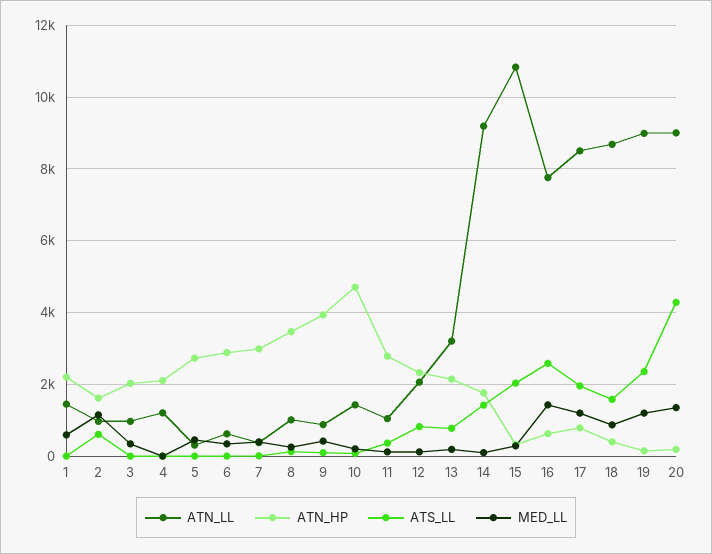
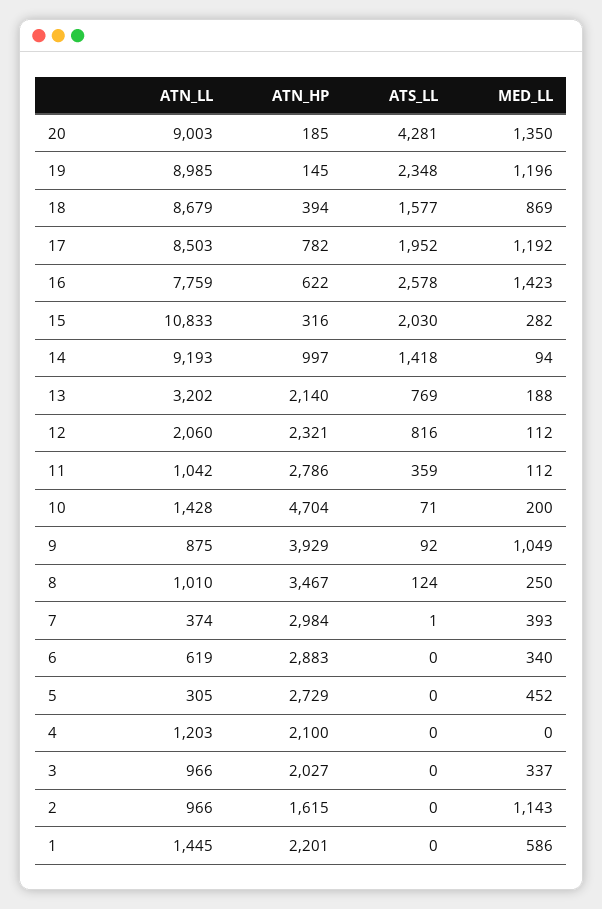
  {
    "ATN_LL": {
      "1": 1445,
      "2": 966,
      "3": 966,
      "4": 1203,
      "5": 305,
      "6": 619,
      "7": 374,
      "8": 1010,
      "9": 875,
      "10": 1428,
      "11": 1042,
      "12": 2060,
      "13": 3202,
      "14": 9193,
      "15": 10833,
      "16": 7759,
      "17": 8503,
      "18": 8679,
      "19": 8985,
      "20": 9003
    },
    "ATN_HP": {
      "1": 2201,
      "2": 1615,
      "3": 2027,
      "4": 2100,
      "5": 2729,
      "6": 2883,
      "7": 2984,
      "8": 3467,
      "9": 3929,
      "10": 4704,
      "11": 2786,
      "12": 2321,
      "13": 2140,
-     "14": 1800,
+     "14": 997,
      "15": 316,
      "16": 622,
      "17": 782,
      "18": 394,
      "19": 145,
      "20": 185
    },
    "ATS_LL": {
      "1": 0,
-     "2": 600,
+     "2": 0,
      "3": 0,
      "4": 0,
      "5": 0,
      "6": 0,
      "7": 1,
      "8": 124,
      "9": 92,
      "10": 71,
      "11": 359,
      "12": 816,
      "13": 769,
      "14": 1418,
      "15": 2030,
      "16": 2578,
      "17": 1952,
      "18": 1577,
      "19": 2348,
      "20": 4281
    },
    "MED_LL": {
      "1": 586,
      "2": 1143,
      "3": 337,
      "4": 0,
      "5": 452,
      "6": 340,
      "7": 393,
      "8": 250,
-     "9": 400,
+     "9": 1049,
      "10": 200,
      "11": 112,
      "12": 112,
      "13": 188,
      "14": 94,
      "15": 282,
      "16": 1423,
      "17": 1192,
      "18": 869,
      "19": 1196,
      "20": 1350
    }
  }

